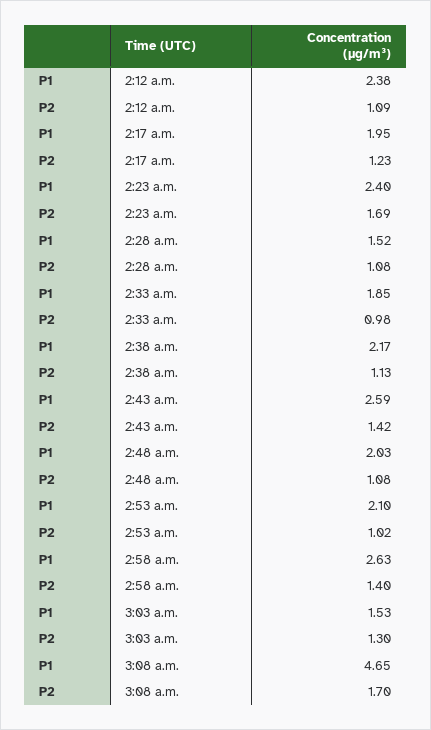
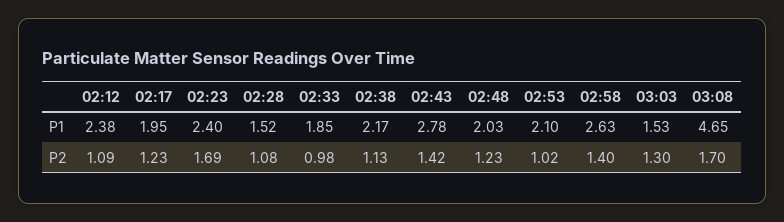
  {
    "P1": {
      "2:12 a.m.": 2.38,
      "2:17 a.m.": 1.95,
      "2:23 a.m.": 2.4,
      "2:28 a.m.": 1.52,
      "2:33 a.m.": 1.85,
      "2:38 a.m.": 2.17,
-     "2:43 a.m.": 2.59,
+     "2:43 a.m.": 2.78,
      "2:48 a.m.": 2.03,
      "2:53 a.m.": 2.1,
      "2:58 a.m.": 2.63,
      "3:03 a.m.": 1.53,
      "3:08 a.m.": 4.65
    },
    "P2": {
      "2:12 a.m.": 1.09,
      "2:17 a.m.": 1.23,
      "2:23 a.m.": 1.69,
      "2:28 a.m.": 1.08,
      "2:33 a.m.": 0.98,
      "2:38 a.m.": 1.13,
      "2:43 a.m.": 1.42,
-     "2:48 a.m.": 1.08,
+     "2:48 a.m.": 1.23,
      "2:53 a.m.": 1.02,
      "2:58 a.m.": 1.4,
      "3:03 a.m.": 1.3,
      "3:08 a.m.": 1.7
    }
  }

